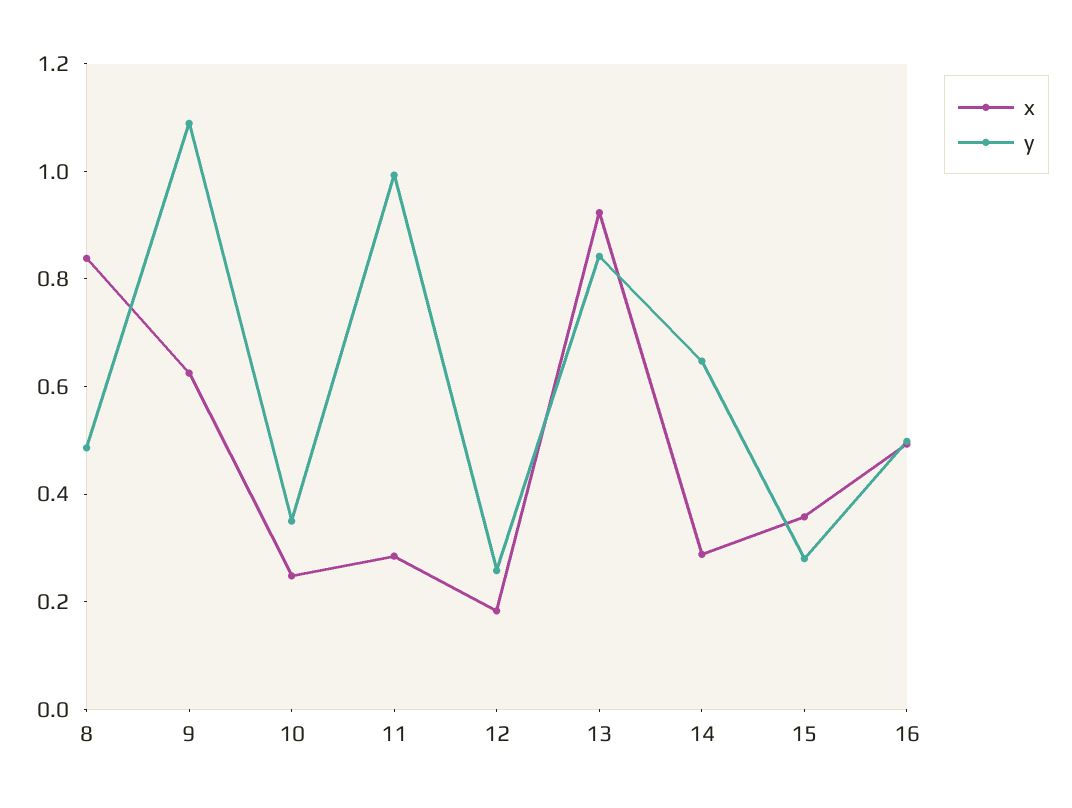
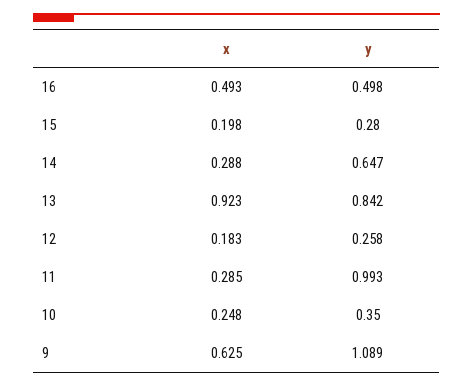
  {
    "x": {
-     "8": 0.85,
      "9": 0.625,
      "10": 0.248,
      "11": 0.285,
      "12": 0.183,
      "13": 0.923,
      "14": 0.288,
-     "15": 0.35,
+     "15": 0.198,
      "16": 0.493
    },
    "y": {
-     "8": 0.5,
      "9": 1.089,
      "10": 0.35,
      "11": 0.993,
      "12": 0.258,
      "13": 0.842,
      "14": 0.647,
      "15": 0.28,
      "16": 0.498
    }
  }

